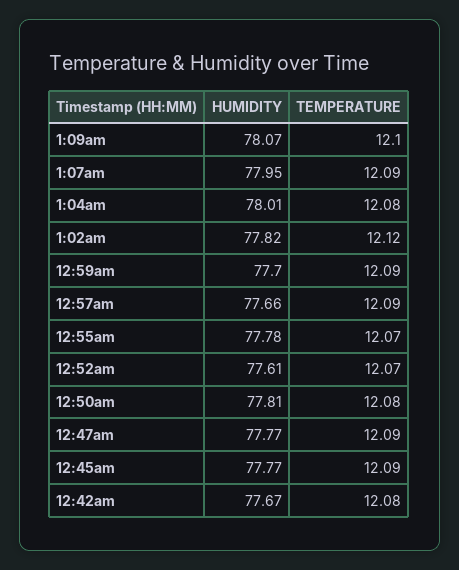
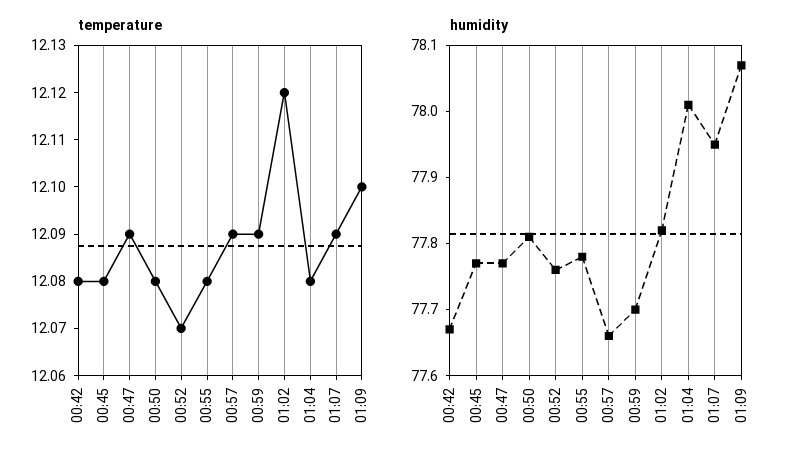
  {
    "HUMIDITY": {
      "1:09am": 78.07,
      "1:07am": 77.95,
      "1:04am": 78.01,
      "1:02am": 77.82,
      "12:59am": 77.7,
      "12:57am": 77.66,
      "12:55am": 77.78,
-     "12:52am": 77.61,
+     "12:52am": 77.75,
      "12:50am": 77.81,
      "12:47am": 77.77,
      "12:45am": 77.77,
      "12:42am": 77.67
    },
    "TEMPERATURE": {
      "1:09am": 12.1,
      "1:07am": 12.09,
      "1:04am": 12.08,
      "1:02am": 12.12,
      "12:59am": 12.09,
      "12:57am": 12.09,
-     "12:55am": 12.07,
+     "12:55am": 12.08,
      "12:52am": 12.07,
      "12:50am": 12.08,
      "12:47am": 12.09,
-     "12:45am": 12.09,
+     "12:45am": 12.08,
      "12:42am": 12.08
    }
  }

